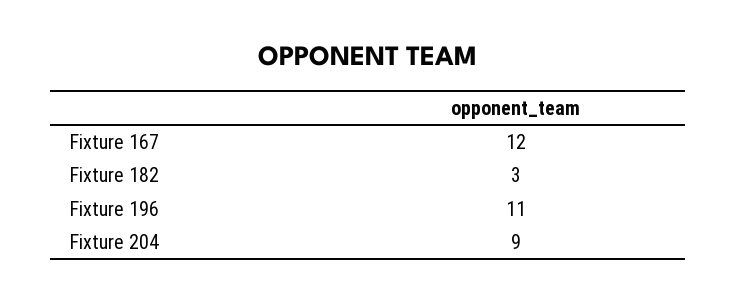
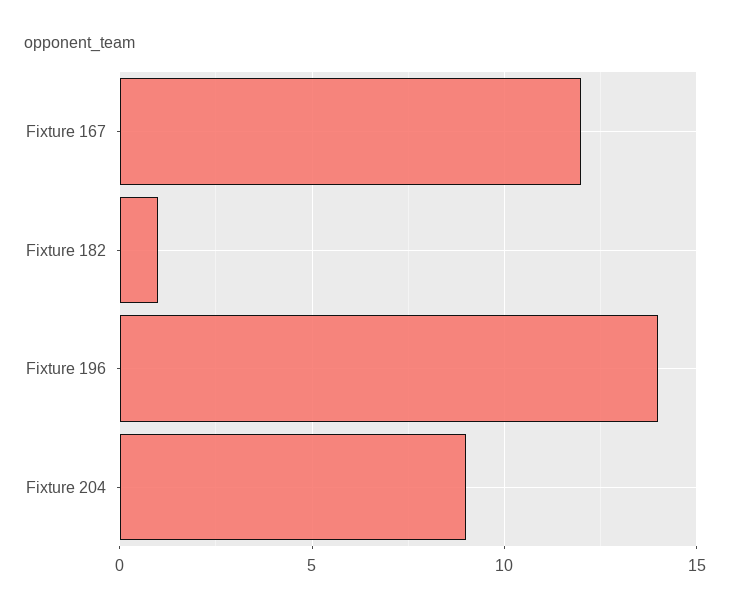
  {
    "Fixture 167": 12,
-   "Fixture 182": 3,
+   "Fixture 182": 1,
-   "Fixture 196": 11,
+   "Fixture 196": 14,
    "Fixture 204": 9
  }

